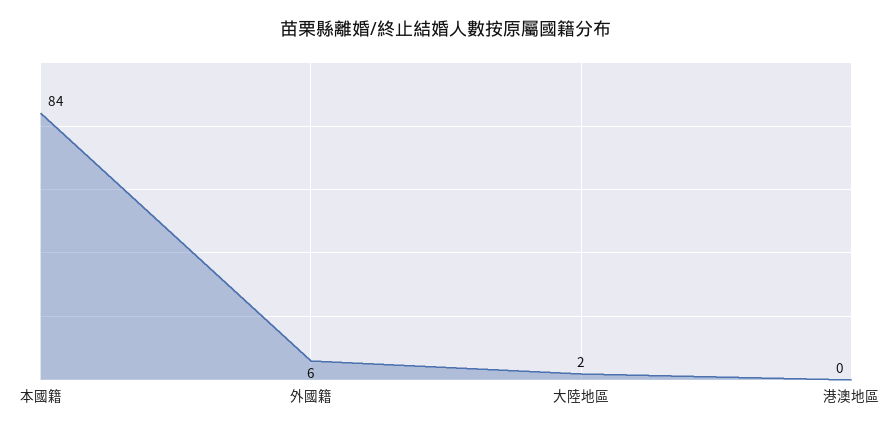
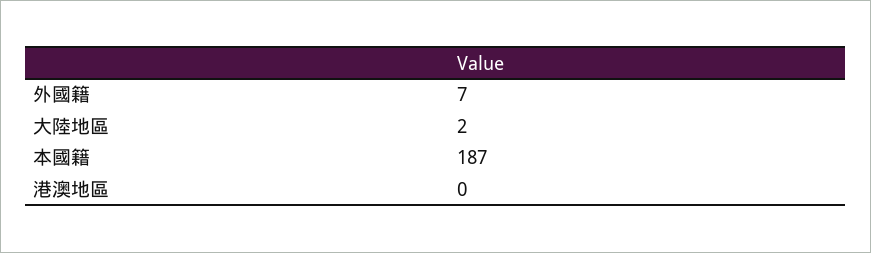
  {
-   "本國籍": 84,
+   "本國籍": 187,
-   "外國籍": 6,
+   "外國籍": 7,
    "大陸地區": 2,
    "港澳地區": 0
  }

